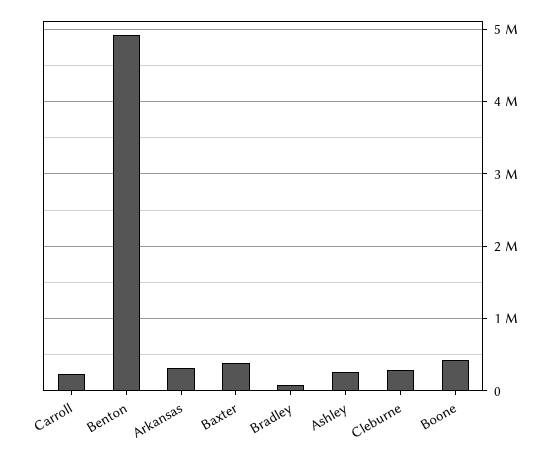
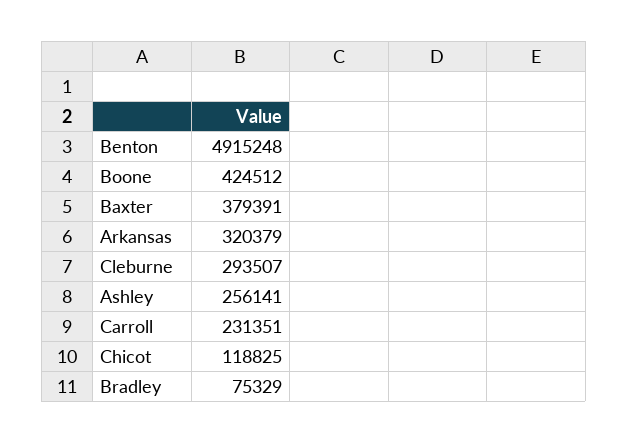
  {
    "Carroll": 231351,
    "Benton": 4915248,
    "Arkansas": 320379,
    "Baxter": 379391,
    "Bradley": 75329,
    "Ashley": 256141,
    "Cleburne": 293507,
-   "Boone": 424512
+   "Boone": 424512,
+   "Chicot": 118825
  }

